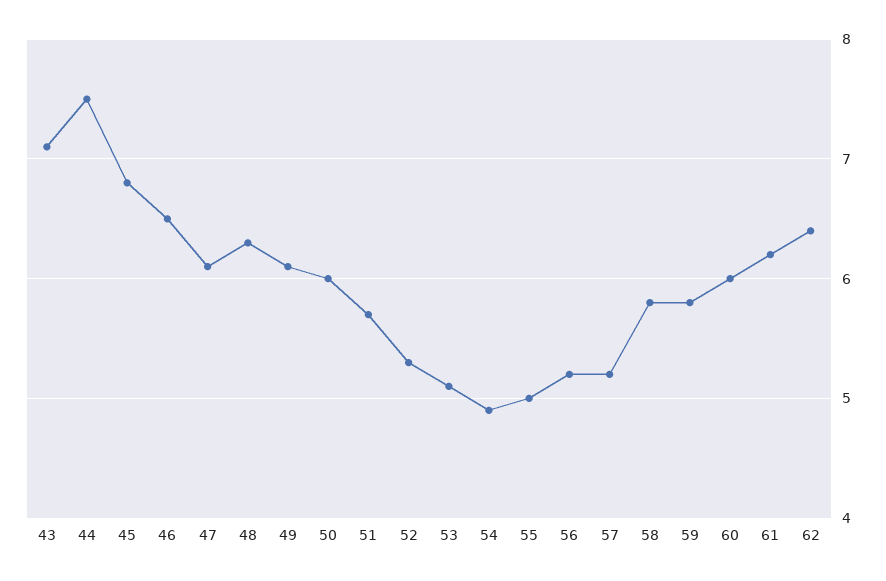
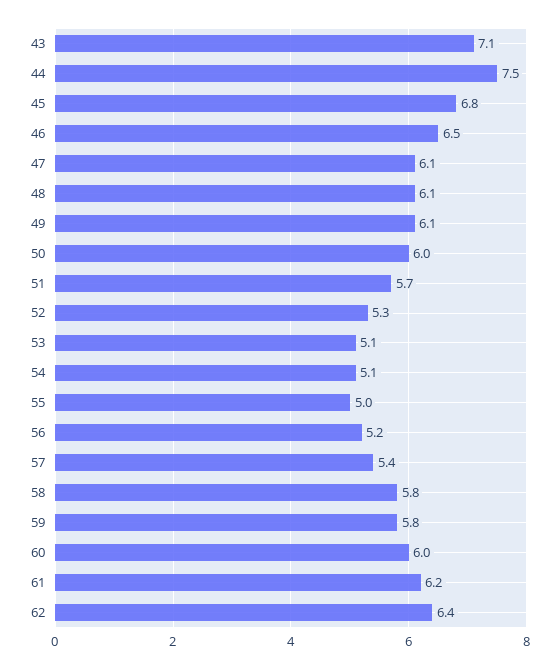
  {
    "43": 7.1,
    "44": 7.5,
    "45": 6.8,
    "46": 6.5,
    "47": 6.1,
-   "48": 6.3,
+   "48": 6.1,
    "49": 6.1,
    "50": 6,
    "51": 5.7,
    "52": 5.3,
    "53": 5.1,
-   "54": 4.9,
+   "54": 5.1,
    "55": 5,
    "56": 5.2,
-   "57": 5.2,
+   "57": 5.4,
    "58": 5.8,
    "59": 5.8,
    "60": 6,
    "61": 6.2,
    "62": 6.4
  }

